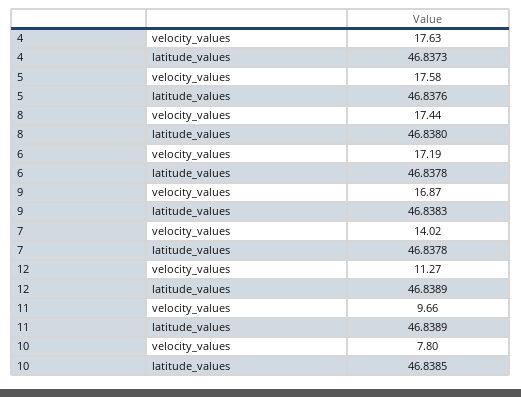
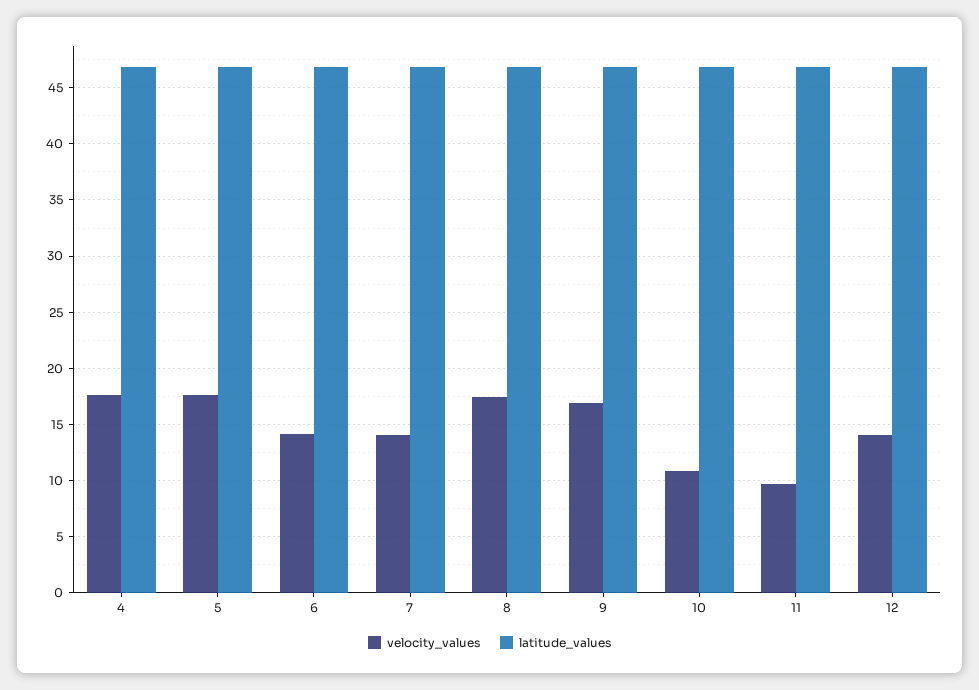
  {
    "velocity_values": {
      "4": 17.63,
      "5": 17.58,
      "8": 17.44,
-     "6": 17.19,
+     "6": 14,
      "9": 16.87,
      "7": 14.02,
-     "12": 11.27,
+     "12": 14,
      "11": 9.66,
-     "10": 7.8
+     "10": 11
    },
    "latitude_values": {
      "4": 46.8373,
      "5": 46.8376,
      "8": 46.838,
      "6": 46.8378,
      "9": 46.8383,
      "7": 46.8378,
      "12": 46.8389,
      "11": 46.8389,
      "10": 46.8385
    }
  }

